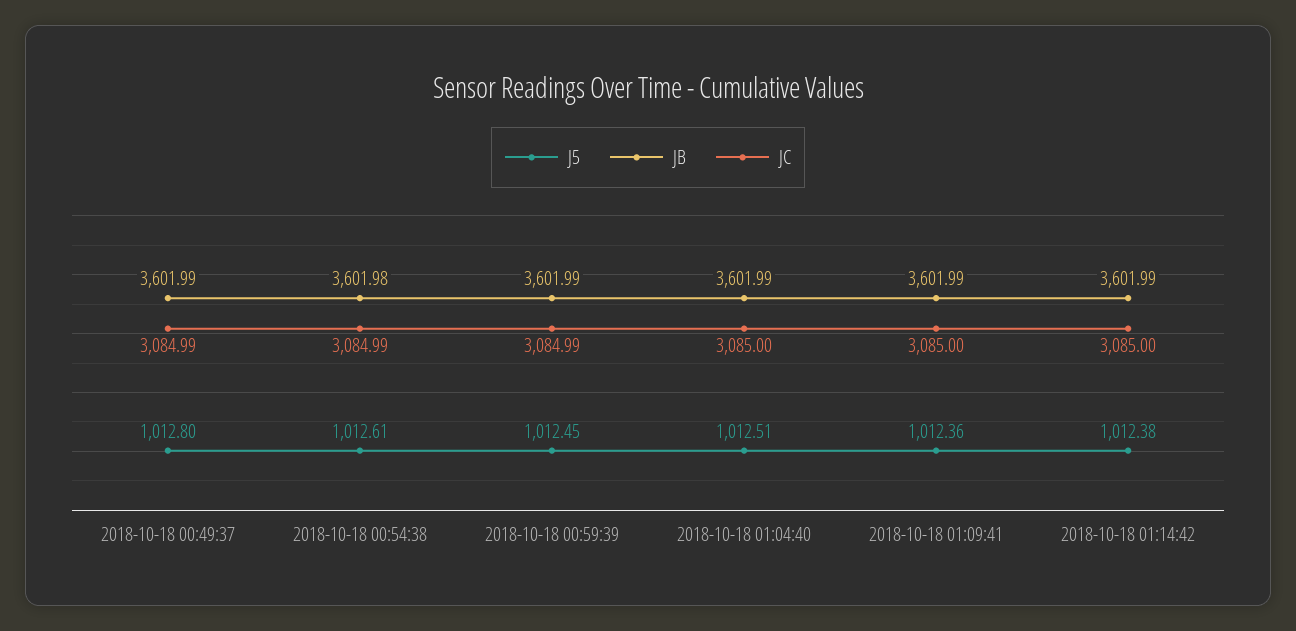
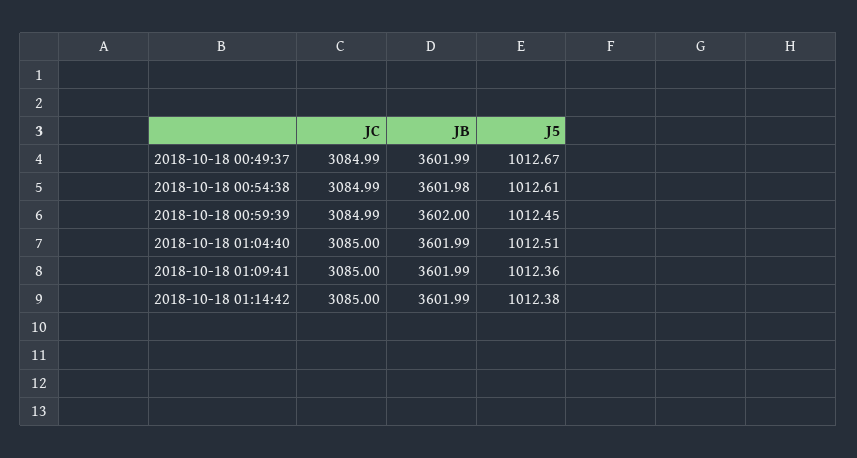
  {
    "J5": {
-     "2018-10-18 00:49:37": 1012.8,
+     "2018-10-18 00:49:37": 1012.67,
      "2018-10-18 00:54:38": 1012.61,
      "2018-10-18 00:59:39": 1012.45,
      "2018-10-18 01:04:40": 1012.51,
      "2018-10-18 01:09:41": 1012.36,
      "2018-10-18 01:14:42": 1012.38
    },
    "JB": {
      "2018-10-18 00:49:37": 3601.99,
      "2018-10-18 00:54:38": 3601.98,
-     "2018-10-18 00:59:39": 3601.99,
+     "2018-10-18 00:59:39": 3602,
      "2018-10-18 01:04:40": 3601.99,
      "2018-10-18 01:09:41": 3601.99,
      "2018-10-18 01:14:42": 3601.99
    },
    "JC": {
      "2018-10-18 00:49:37": 3084.99,
      "2018-10-18 00:54:38": 3084.99,
      "2018-10-18 00:59:39": 3084.99,
      "2018-10-18 01:04:40": 3085,
      "2018-10-18 01:09:41": 3085,
      "2018-10-18 01:14:42": 3085
    }
  }

